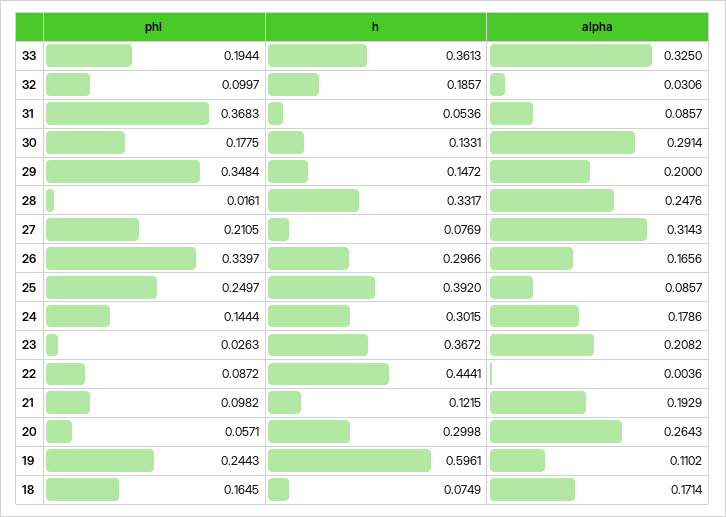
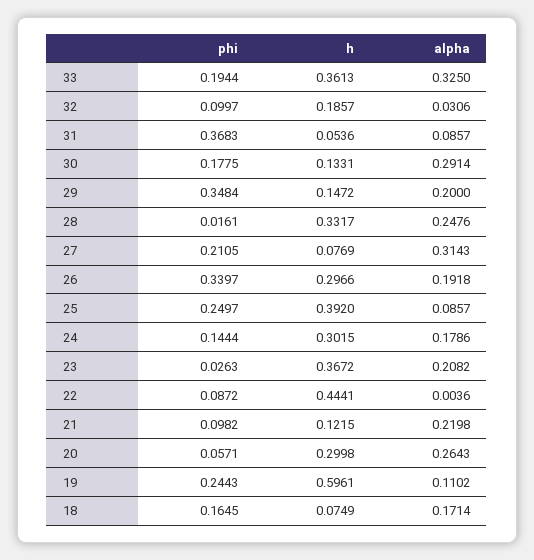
  {
    "phi": {
      "33": 0.1944,
      "32": 0.0997,
      "31": 0.3683,
      "30": 0.1775,
      "29": 0.3484,
      "28": 0.0161,
      "27": 0.2105,
      "26": 0.3397,
      "25": 0.2497,
      "24": 0.1444,
      "23": 0.0263,
      "22": 0.0872,
      "21": 0.0982,
      "20": 0.0571,
      "19": 0.2443,
      "18": 0.1645
    },
    "h": {
      "33": 0.3613,
      "32": 0.1857,
      "31": 0.0536,
      "30": 0.1331,
      "29": 0.1472,
      "28": 0.3317,
      "27": 0.0769,
      "26": 0.2966,
      "25": 0.392,
      "24": 0.3015,
      "23": 0.3672,
      "22": 0.4441,
      "21": 0.1215,
      "20": 0.2998,
      "19": 0.5961,
      "18": 0.0749
    },
    "alpha": {
      "33": 0.325,
      "32": 0.0306,
      "31": 0.0857,
      "30": 0.2914,
      "29": 0.2,
      "28": 0.2476,
      "27": 0.3143,
-     "26": 0.1656,
+     "26": 0.1918,
      "25": 0.0857,
      "24": 0.1786,
      "23": 0.2082,
      "22": 0.0036,
-     "21": 0.1929,
+     "21": 0.2198,
      "20": 0.2643,
      "19": 0.1102,
      "18": 0.1714
    }
  }

